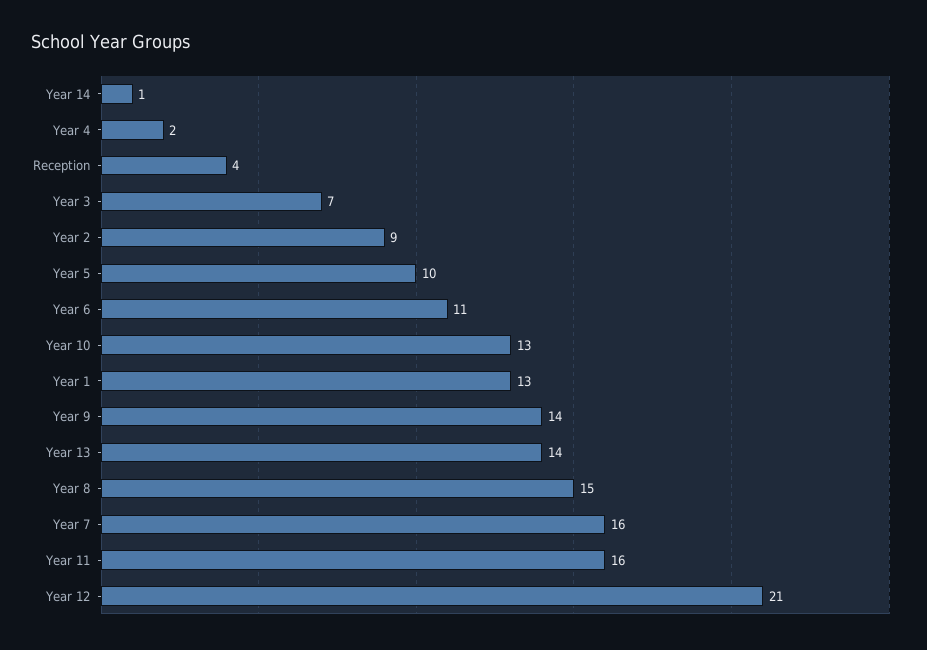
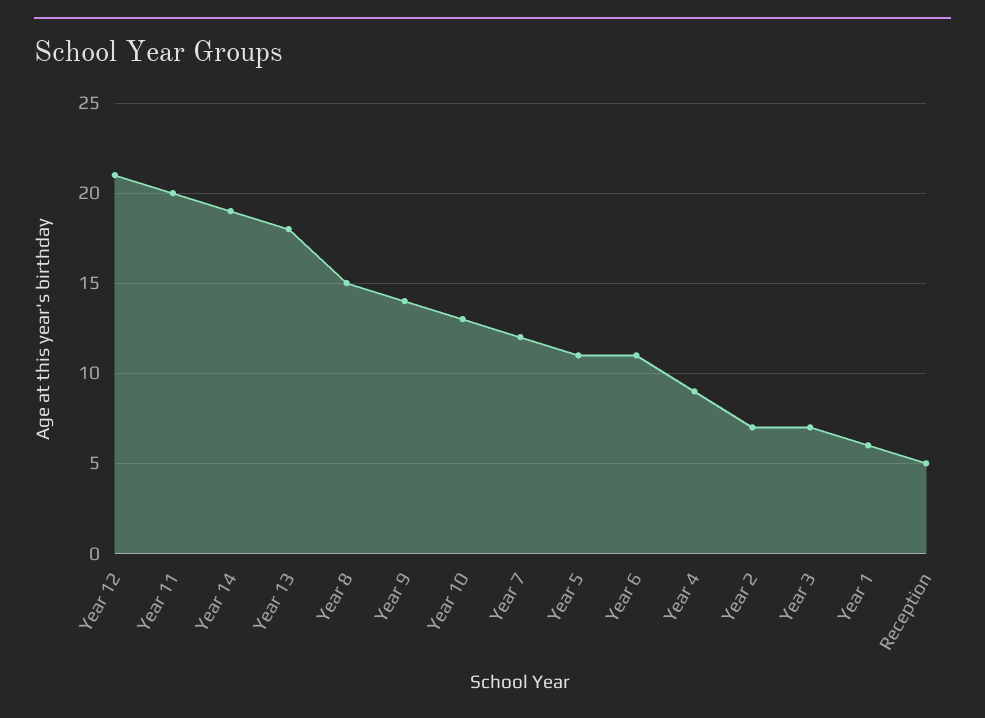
  {
-   "Year 14": 1,
+   "Year 14": 19,
-   "Year 4": 2,
+   "Year 4": 9,
-   "Reception": 4,
+   "Reception": 5,
    "Year 3": 7,
-   "Year 2": 9,
+   "Year 2": 7,
-   "Year 5": 10,
+   "Year 5": 11,
    "Year 6": 11,
    "Year 10": 13,
-   "Year 1": 13,
+   "Year 1": 6,
    "Year 9": 14,
-   "Year 13": 14,
+   "Year 13": 18,
    "Year 8": 15,
-   "Year 7": 16,
+   "Year 7": 12,
-   "Year 11": 16,
+   "Year 11": 20,
    "Year 12": 21
  }

